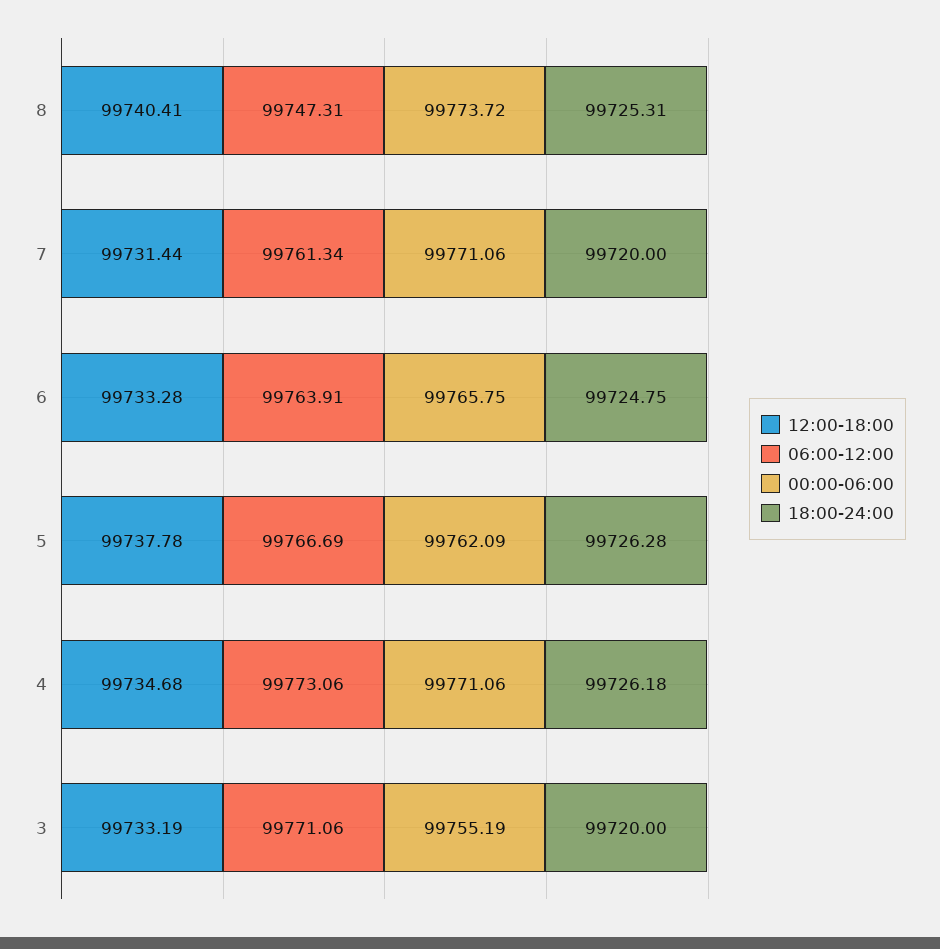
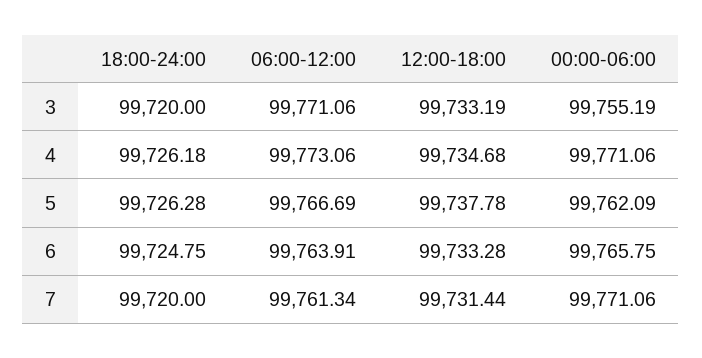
  {
    "12:00-18:00": {
-     "8": 99740.41,
      "7": 99731.44,
      "6": 99733.28,
      "5": 99737.78,
      "4": 99734.68,
      "3": 99733.19
    },
    "06:00-12:00": {
-     "8": 99747.31,
      "7": 99761.34,
      "6": 99763.91,
      "5": 99766.69,
      "4": 99773.06,
      "3": 99771.06
    },
    "00:00-06:00": {
-     "8": 99773.72,
      "7": 99771.06,
      "6": 99765.75,
      "5": 99762.09,
      "4": 99771.06,
      "3": 99755.19
    },
    "18:00-24:00": {
-     "8": 99725.31,
      "7": 99720,
      "6": 99724.75,
      "5": 99726.28,
      "4": 99726.18,
      "3": 99720
    }
  }

